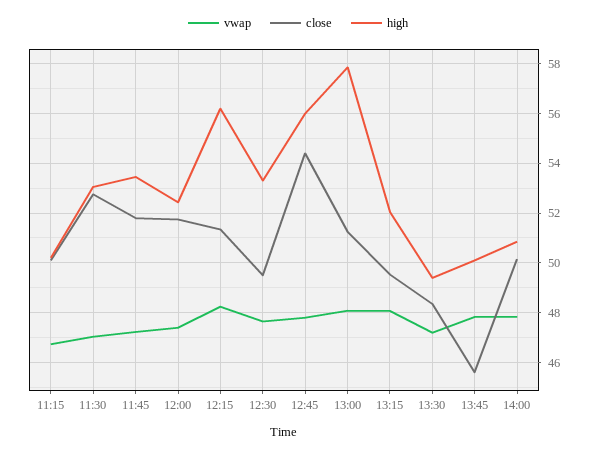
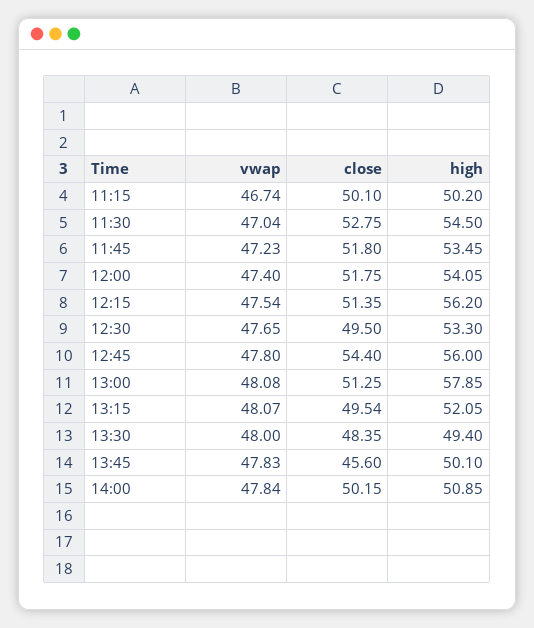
  {
    "vwap": {
      "11:15": 46.74,
      "11:30": 47.04,
      "11:45": 47.23,
      "12:00": 47.4,
-     "12:15": 48.25,
+     "12:15": 47.54,
      "12:30": 47.65,
      "12:45": 47.8,
      "13:00": 48.08,
      "13:15": 48.07,
-     "13:30": 47.25,
+     "13:30": 48,
      "13:45": 47.83,
      "14:00": 47.84
    },
    "close": {
      "11:15": 50.1,
      "11:30": 52.75,
      "11:45": 51.8,
      "12:00": 51.75,
      "12:15": 51.35,
      "12:30": 49.5,
      "12:45": 54.4,
      "13:00": 51.25,
      "13:15": 49.54,
      "13:30": 48.35,
      "13:45": 45.6,
      "14:00": 50.15
    },
    "high": {
      "11:15": 50.2,
-     "11:30": 53,
+     "11:30": 54.5,
      "11:45": 53.45,
-     "12:00": 52.5,
+     "12:00": 54.05,
      "12:15": 56.2,
      "12:30": 53.3,
      "12:45": 56,
      "13:00": 57.85,
      "13:15": 52.05,
      "13:30": 49.4,
      "13:45": 50.1,
      "14:00": 50.85
    }
  }

